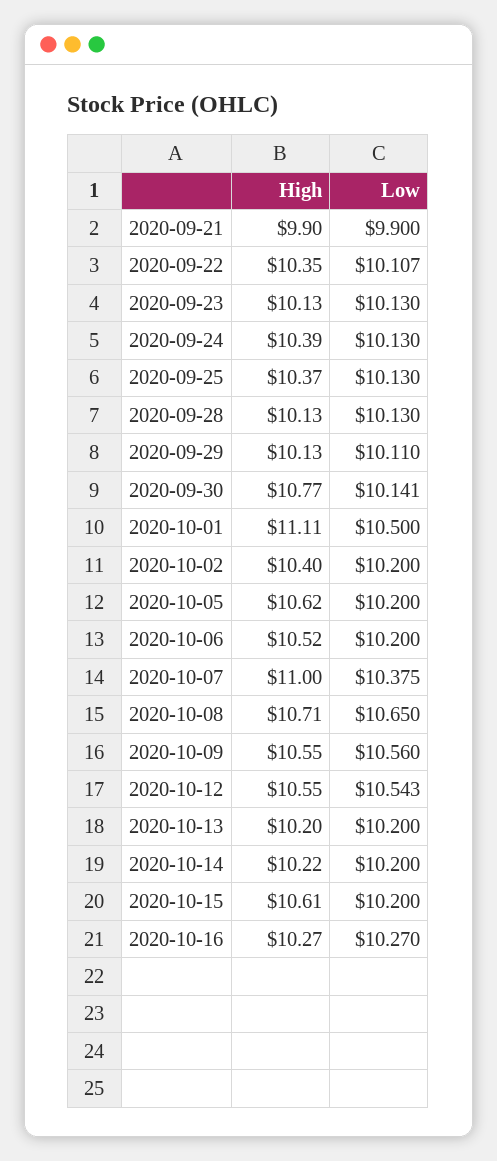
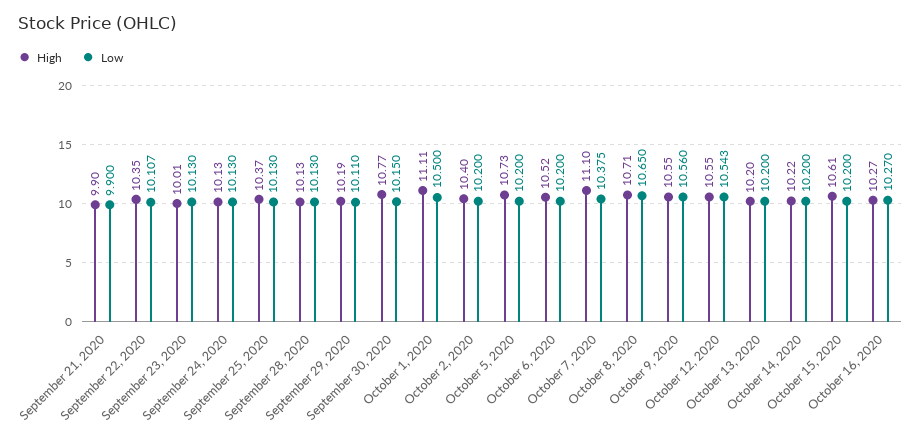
  {
    "High": {
      "2020-09-21": 9.9,
      "2020-09-22": 10.35,
-     "2020-09-23": 10.13,
+     "2020-09-23": 10.01,
-     "2020-09-24": 10.39,
+     "2020-09-24": 10.13,
      "2020-09-25": 10.37,
      "2020-09-28": 10.13,
-     "2020-09-29": 10.13,
+     "2020-09-29": 10.19,
      "2020-09-30": 10.77,
      "2020-10-01": 11.11,
      "2020-10-02": 10.4,
-     "2020-10-05": 10.62,
+     "2020-10-05": 10.73,
      "2020-10-06": 10.52,
-     "2020-10-07": 11,
+     "2020-10-07": 11.1,
      "2020-10-08": 10.71,
      "2020-10-09": 10.55,
      "2020-10-12": 10.55,
      "2020-10-13": 10.2,
      "2020-10-14": 10.22,
      "2020-10-15": 10.61,
      "2020-10-16": 10.27
    },
    "Low": {
      "2020-09-21": 9.9,
      "2020-09-22": 10.107,
      "2020-09-23": 10.13,
      "2020-09-24": 10.13,
      "2020-09-25": 10.13,
      "2020-09-28": 10.13,
      "2020-09-29": 10.11,
-     "2020-09-30": 10.141,
+     "2020-09-30": 10.15,
      "2020-10-01": 10.5,
      "2020-10-02": 10.2,
      "2020-10-05": 10.2,
      "2020-10-06": 10.2,
      "2020-10-07": 10.375,
      "2020-10-08": 10.65,
      "2020-10-09": 10.56,
      "2020-10-12": 10.543,
      "2020-10-13": 10.2,
      "2020-10-14": 10.2,
      "2020-10-15": 10.2,
      "2020-10-16": 10.27
    }
  }

